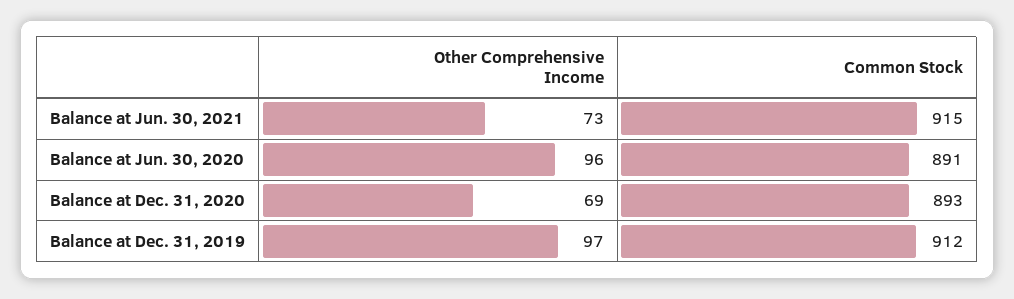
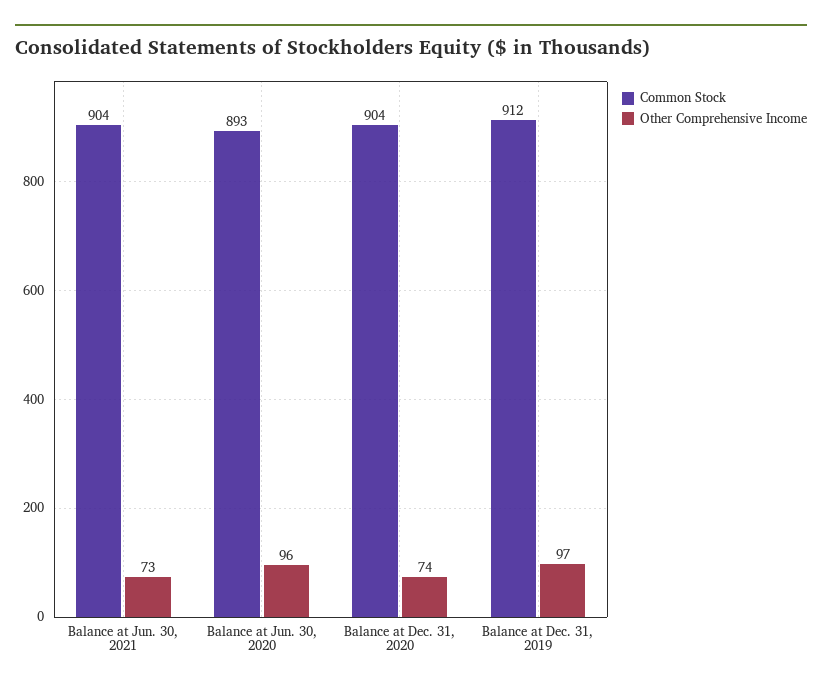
  {
    "Other Comprehensive Income": {
      "Balance at Jun. 30, 2021": 73,
      "Balance at Jun. 30, 2020": 96,
-     "Balance at Dec. 31, 2020": 69,
+     "Balance at Dec. 31, 2020": 74,
      "Balance at Dec. 31, 2019": 97
    },
    "Common Stock": {
-     "Balance at Jun. 30, 2021": 915,
+     "Balance at Jun. 30, 2021": 904,
-     "Balance at Jun. 30, 2020": 891,
+     "Balance at Jun. 30, 2020": 893,
-     "Balance at Dec. 31, 2020": 893,
+     "Balance at Dec. 31, 2020": 904,
      "Balance at Dec. 31, 2019": 912
    }
  }

